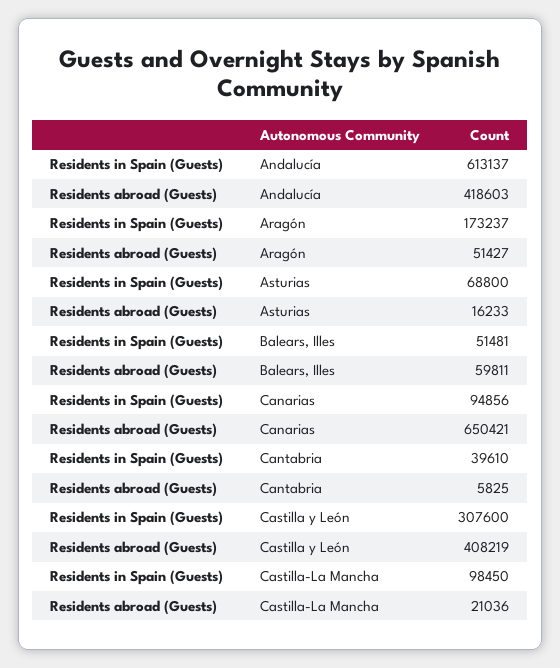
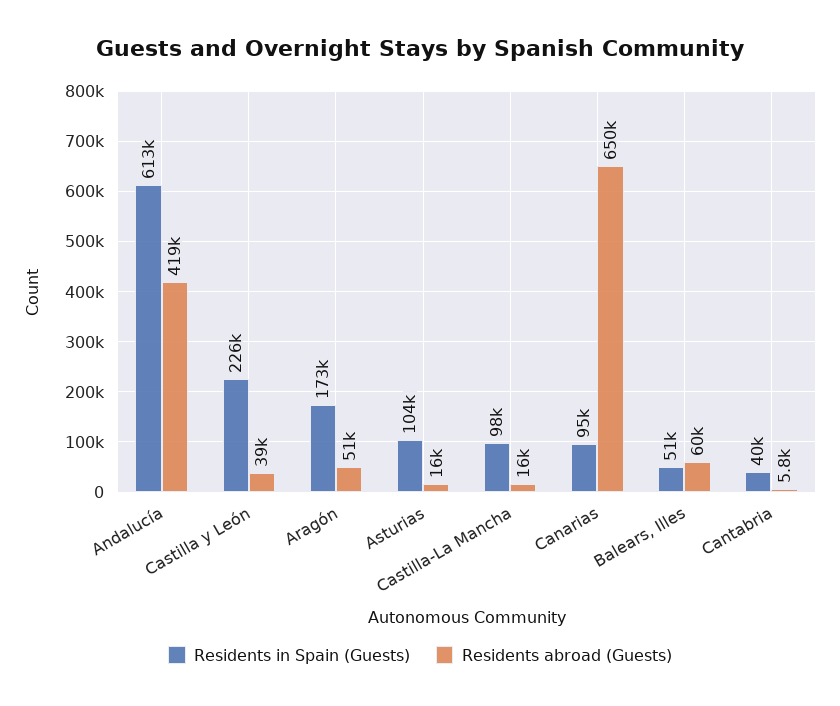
  {
    "Residents in Spain (Guests)": {
      "Andalucía": 613137,
      "Aragón": 173237,
-     "Asturias": 68800,
+     "Asturias": 104000,
      "Balears, Illes": 51481,
      "Canarias": 94856,
      "Cantabria": 39610,
-     "Castilla y León": 307600,
+     "Castilla y León": 226000,
      "Castilla-La Mancha": 98450
    },
    "Residents abroad (Guests)": {
      "Andalucía": 418603,
      "Aragón": 51427,
      "Asturias": 16233,
      "Balears, Illes": 59811,
      "Canarias": 650421,
      "Cantabria": 5825,
-     "Castilla y León": 408219,
+     "Castilla y León": 39000,
-     "Castilla-La Mancha": 21036
+     "Castilla-La Mancha": 16000
    }
  }

